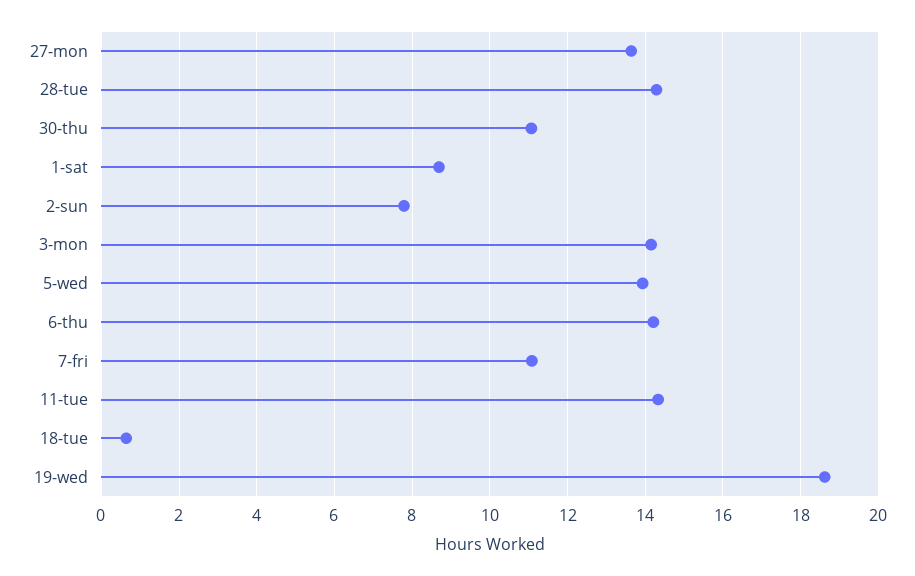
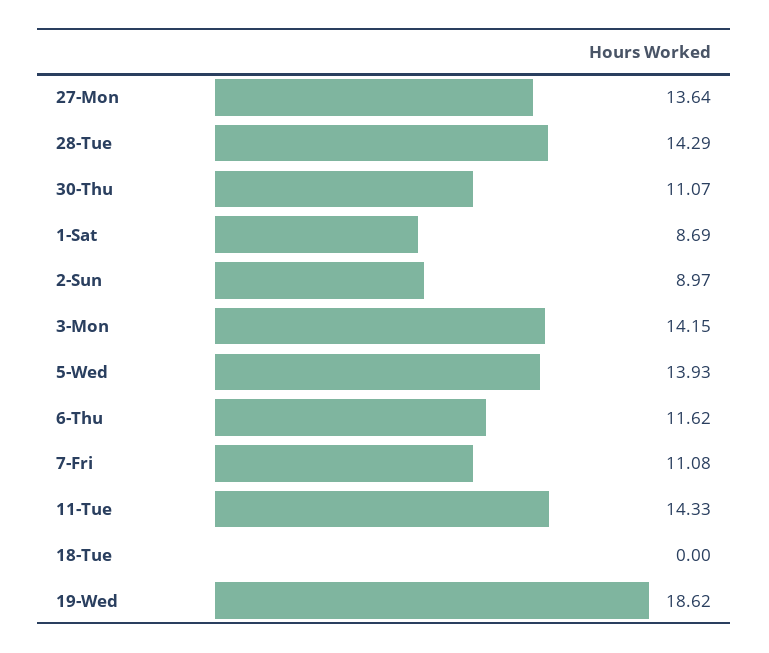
  {
    "27-mon": 13.64,
    "28-tue": 14.29,
    "30-thu": 11.07,
    "1-sat": 8.69,
-   "2-sun": 7.8,
+   "2-sun": 8.97,
    "3-mon": 14.15,
    "5-wed": 13.93,
-   "6-thu": 14.2,
+   "6-thu": 11.62,
    "7-fri": 11.08,
    "11-tue": 14.33,
-   "18-tue": 0.6,
+   "18-tue": 0,
    "19-wed": 18.62
  }

